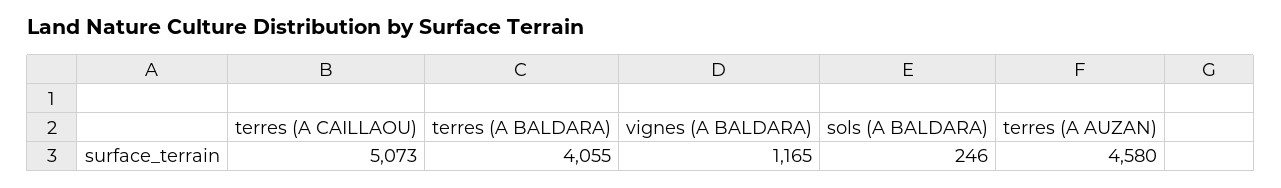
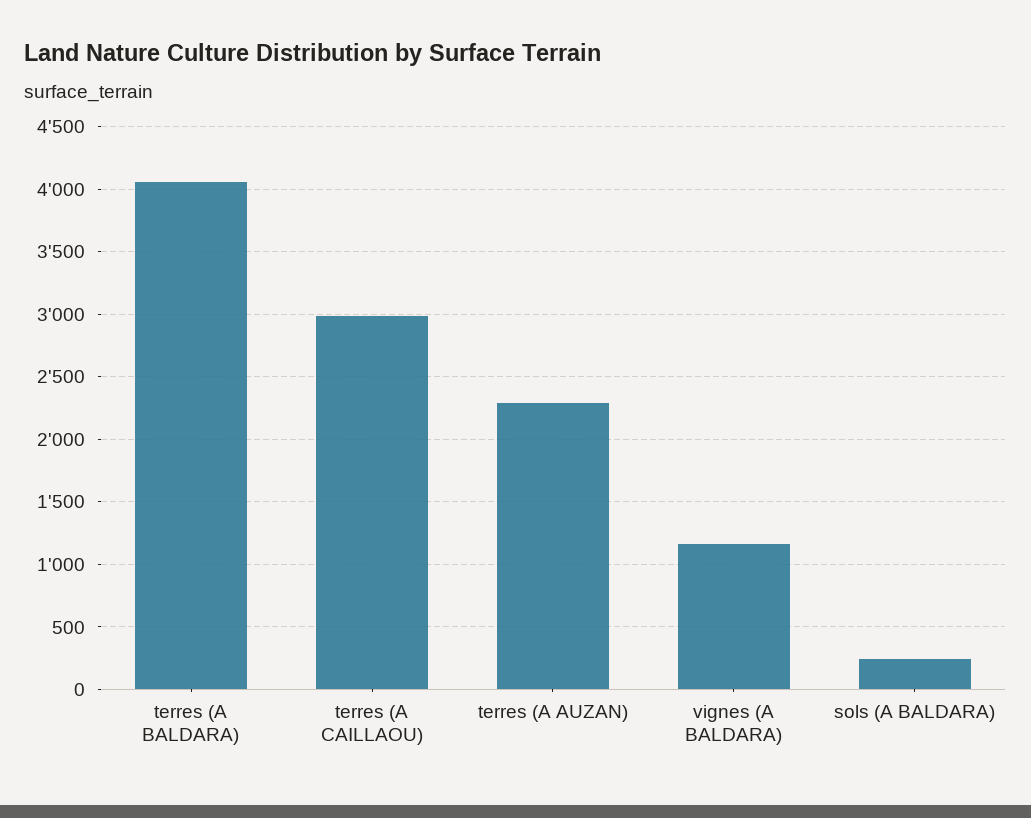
  {
-   "terres (A CAILLAOU)": 5073,
+   "terres (A CAILLAOU)": 3000,
    "terres (A BALDARA)": 4055,
    "vignes (A BALDARA)": 1165,
    "sols (A BALDARA)": 246,
-   "terres (A AUZAN)": 4580
+   "terres (A AUZAN)": 2300
  }

